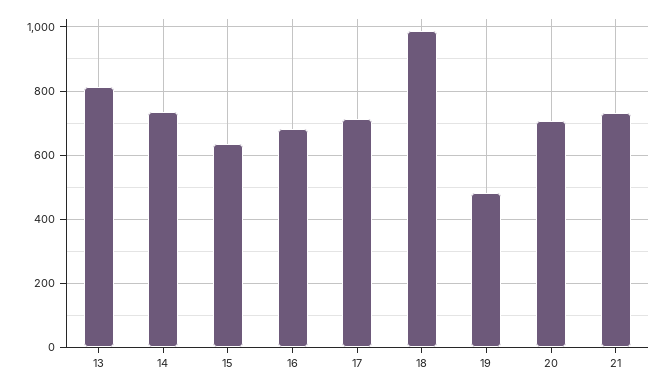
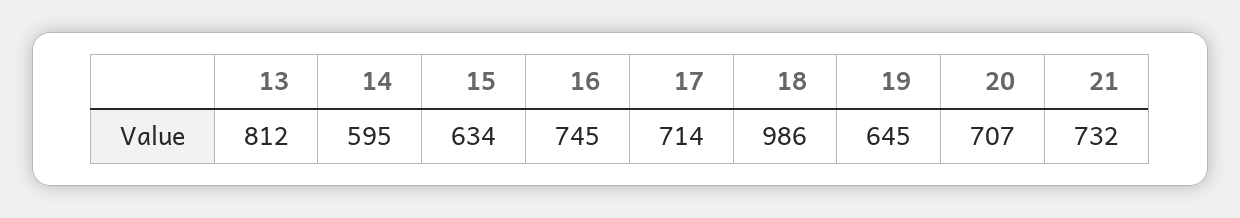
  {
    "13": 812,
-   "14": 740,
+   "14": 595,
    "15": 634,
-   "16": 680,
+   "16": 745,
    "17": 714,
    "18": 986,
-   "19": 480,
+   "19": 645,
    "20": 707,
    "21": 732
  }

